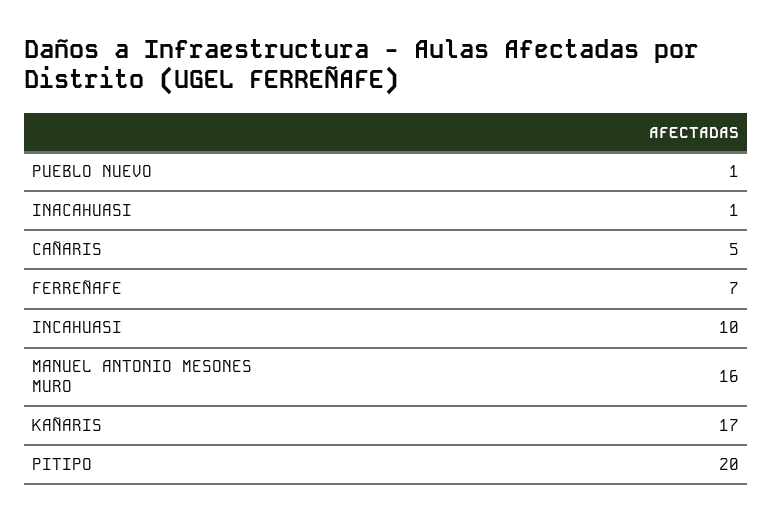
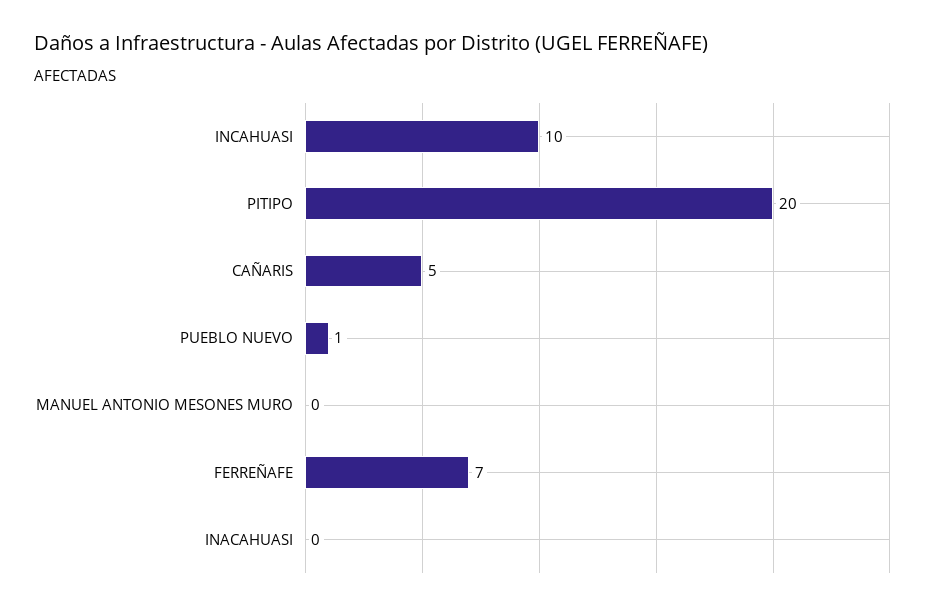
  {
    "PUEBLO NUEVO": 1,
-   "INACAHUASI": 1,
+   "INACAHUASI": 0,
    "CAÑARIS": 5,
    "FERREÑAFE": 7,
    "INCAHUASI": 10,
-   "MANUEL ANTONIO MESONES MURO": 16,
+   "MANUEL ANTONIO MESONES MURO": 0,
-   "KAÑARIS": 17,
    "PITIPO": 20
  }

